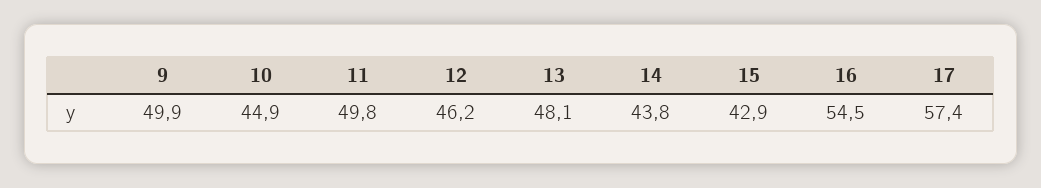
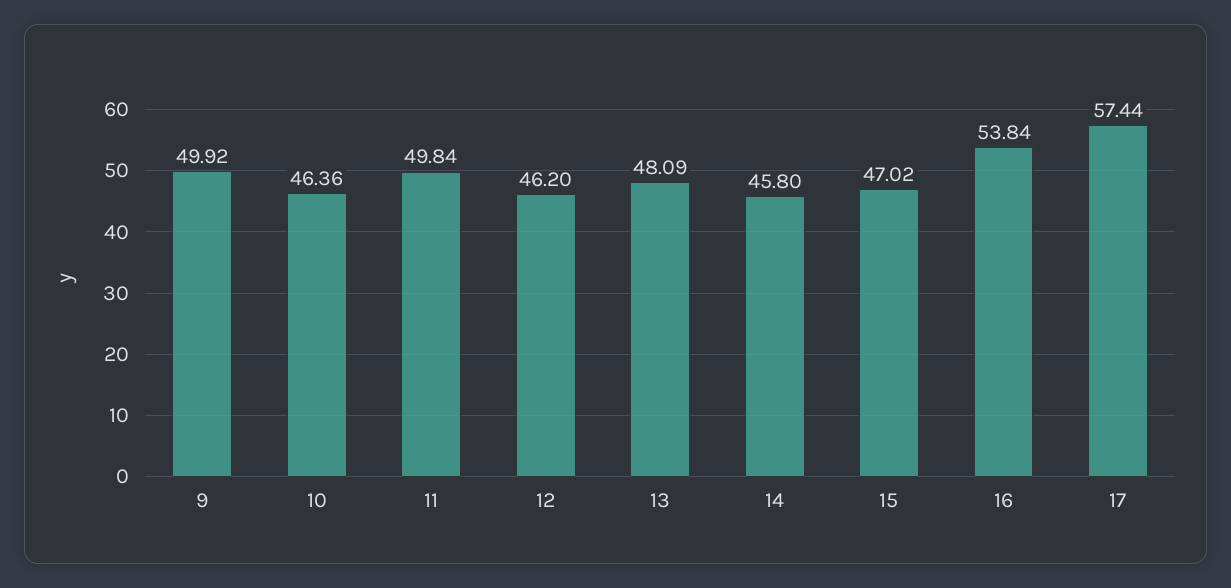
  {
    "9": 49.92,
-   "10": 44.9,
+   "10": 46.36,
    "11": 49.84,
    "12": 46.2,
    "13": 48.09,
-   "14": 43.8,
+   "14": 45.8,
-   "15": 42.9,
+   "15": 47.02,
-   "16": 54.5,
+   "16": 53.84,
    "17": 57.44
  }

